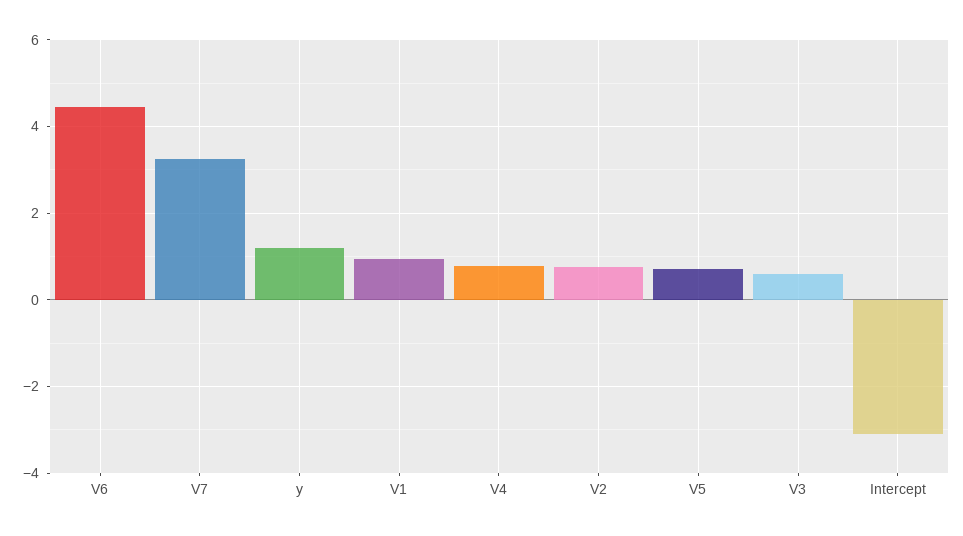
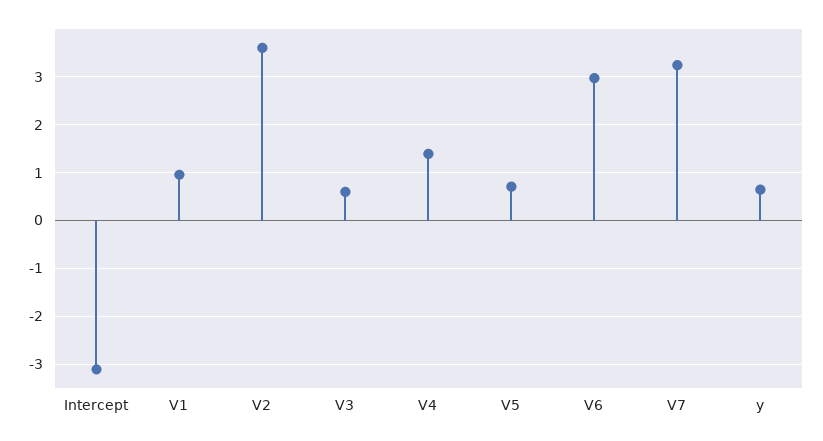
  {
-   "V6": 4.4,
+   "V6": 3,
    "V7": 3.2,
-   "y": 1.2,
+   "y": 0.6,
    "V1": 1,
-   "V4": 0.8,
+   "V4": 1.4,
-   "V2": 0.8,
+   "V2": 3.6,
    "V5": 0.8,
    "V3": 0.6,
    "Intercept": -3.2
  }

